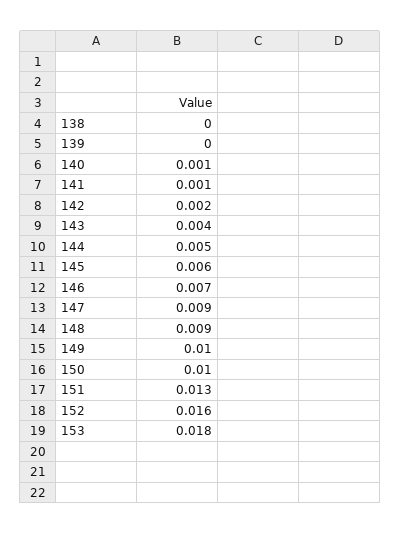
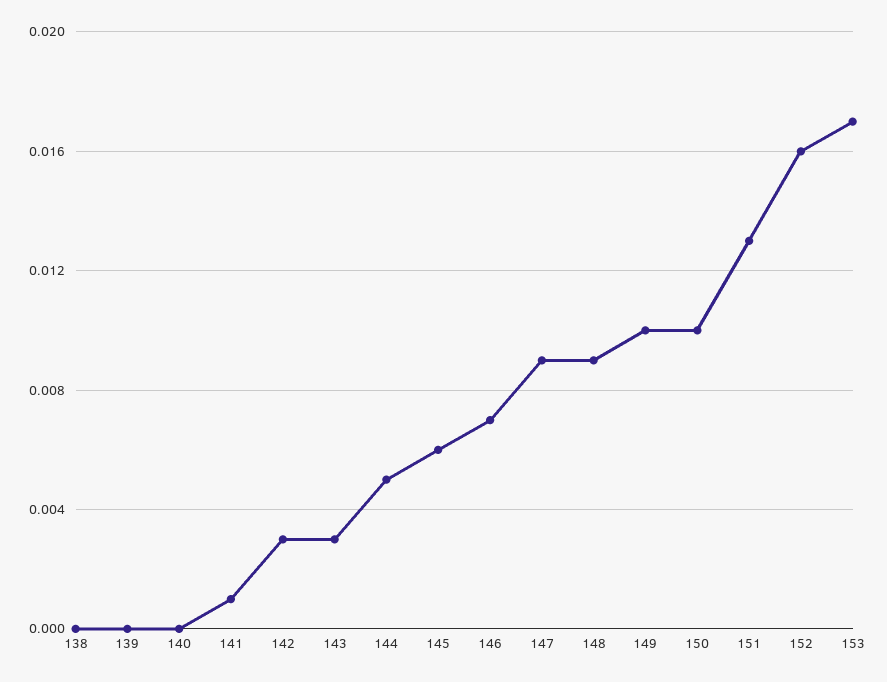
  {
    "138": 0,
    "139": 0,
-   "140": 0.001,
+   "140": 0,
    "141": 0.001,
-   "142": 0.002,
+   "142": 0.003,
-   "143": 0.004,
+   "143": 0.003,
    "144": 0.005,
    "145": 0.006,
    "146": 0.007,
    "147": 0.009,
    "148": 0.009,
    "149": 0.01,
    "150": 0.01,
    "151": 0.013,
    "152": 0.016,
-   "153": 0.018
+   "153": 0.017
  }

